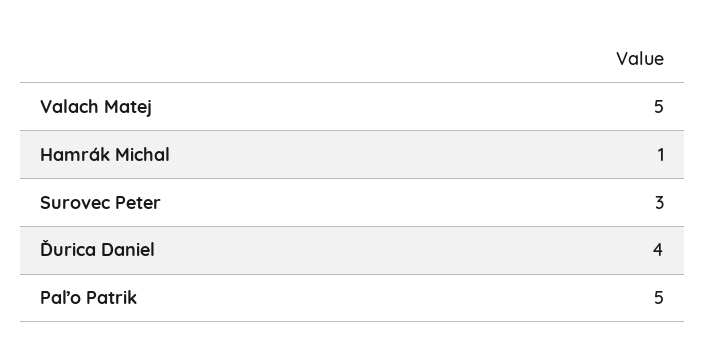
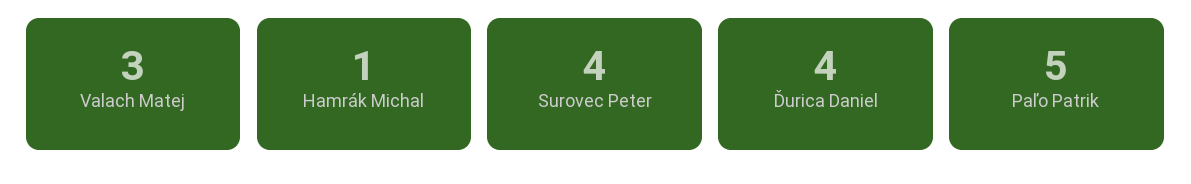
  {
-   "Valach Matej": 5,
+   "Valach Matej": 3,
    "Hamrák Michal": 1,
-   "Surovec Peter": 3,
+   "Surovec Peter": 4,
    "Ďurica Daniel": 4,
    "Paľo Patrik": 5
  }

